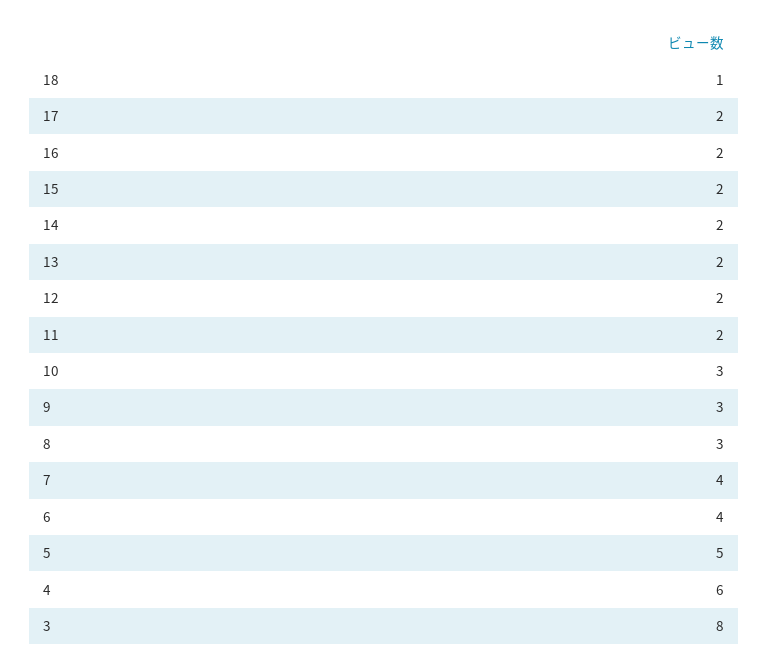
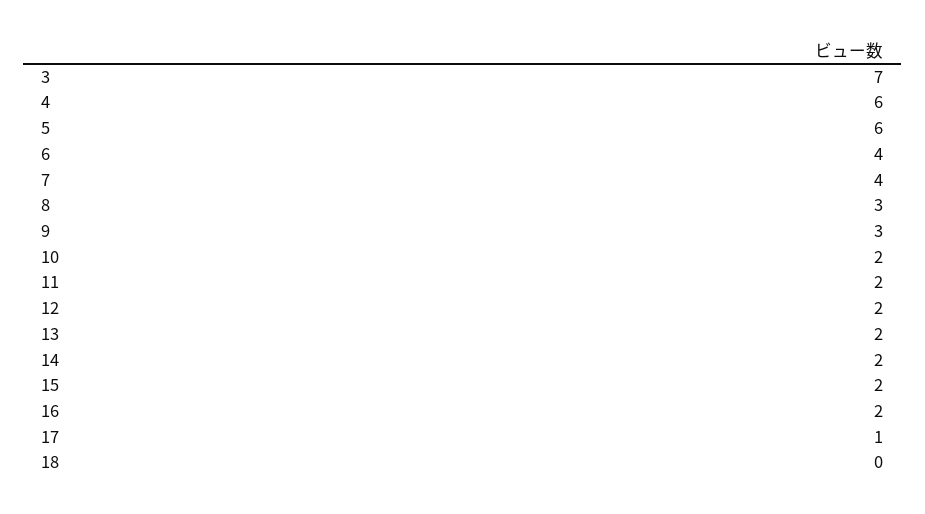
  {
-   "18": 1,
+   "18": 0,
-   "17": 2,
+   "17": 1,
    "16": 2,
    "15": 2,
    "14": 2,
    "13": 2,
    "12": 2,
    "11": 2,
-   "10": 3,
+   "10": 2,
    "9": 3,
    "8": 3,
    "7": 4,
    "6": 4,
-   "5": 5,
+   "5": 6,
    "4": 6,
-   "3": 8
+   "3": 7
  }

